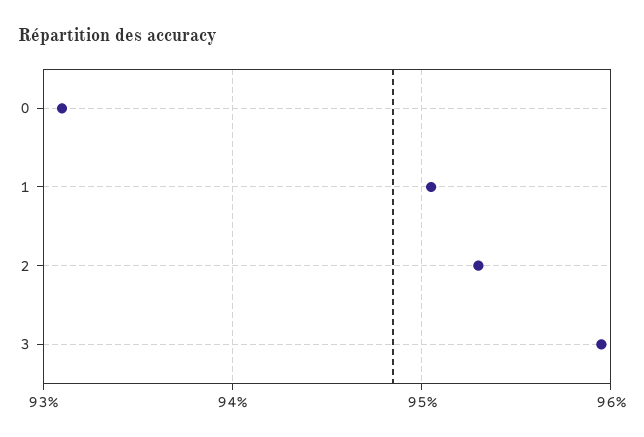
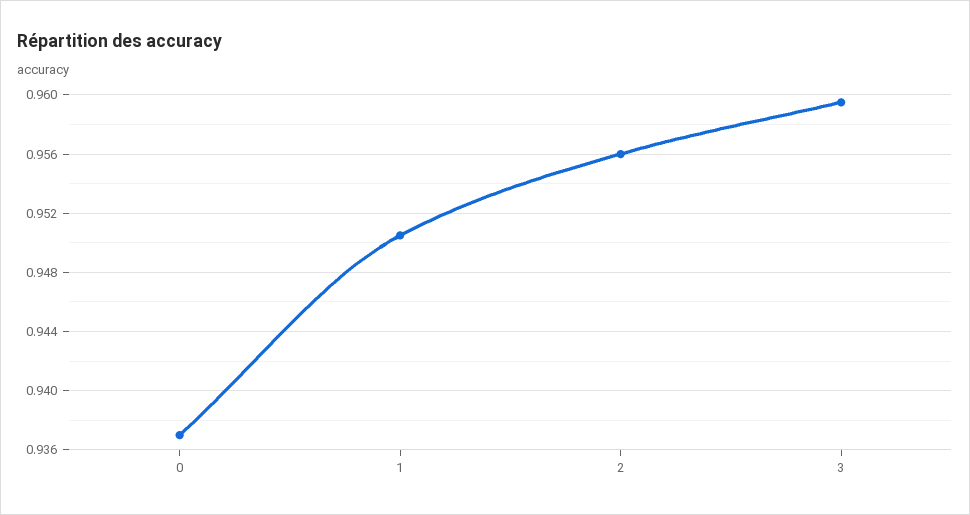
  {
-   "0": 0.931,
+   "0": 0.937,
    "1": 0.9505,
-   "2": 0.953,
+   "2": 0.956,
    "3": 0.9595
  }

